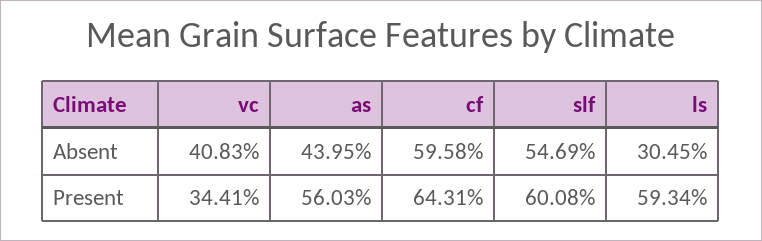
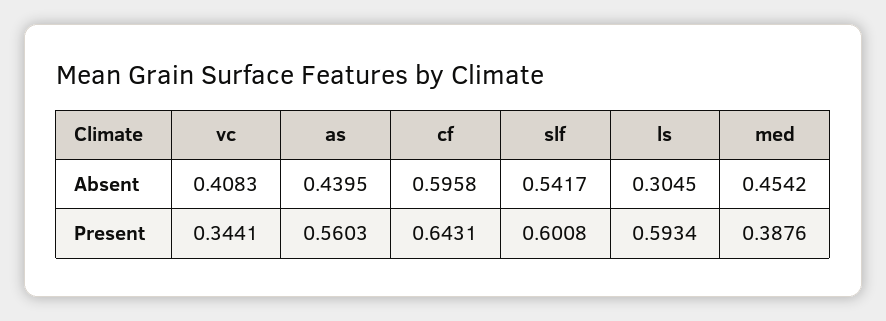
  {
    "vc": {
      "Absent": 0.4083,
      "Present": 0.3441
    },
    "as": {
      "Absent": 0.4395,
      "Present": 0.5603
    },
    "cf": {
      "Absent": 0.5958,
      "Present": 0.6431
    },
    "slf": {
-     "Absent": 0.5469,
+     "Absent": 0.5417,
      "Present": 0.6008
    },
    "ls": {
      "Absent": 0.3045,
      "Present": 0.5934
-   }
+   },
+   "med": {
+     "Absent": 0.4542,
+     "Present": 0.3876
+   }
  }

